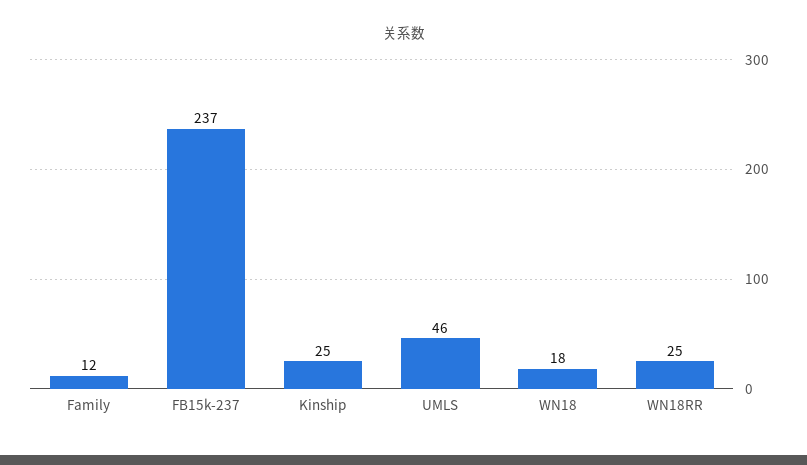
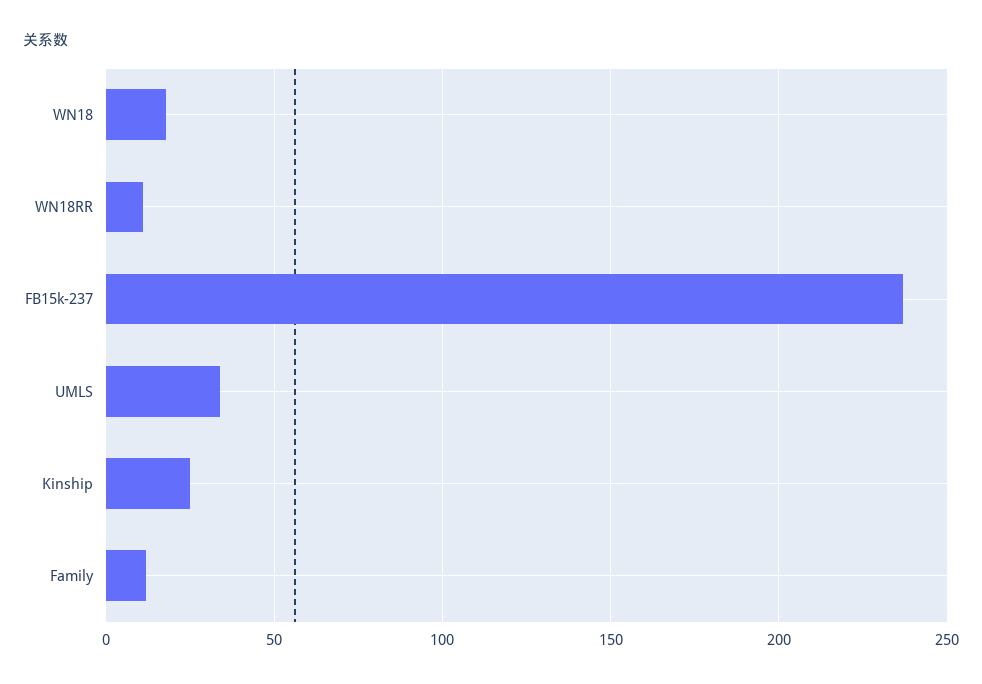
  {
    "Family": 12,
    "FB15k-237": 237,
    "Kinship": 25,
-   "UMLS": 46,
+   "UMLS": 35,
    "WN18": 18,
-   "WN18RR": 25
+   "WN18RR": 10
  }

